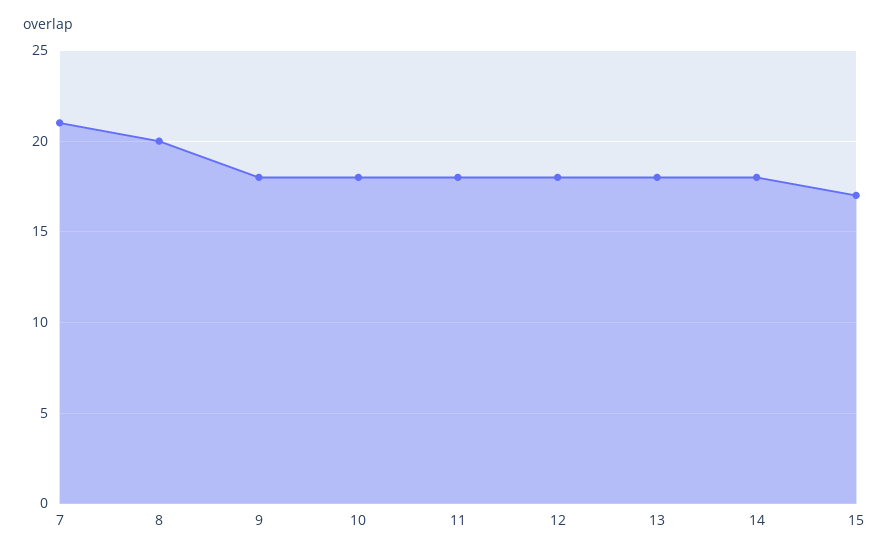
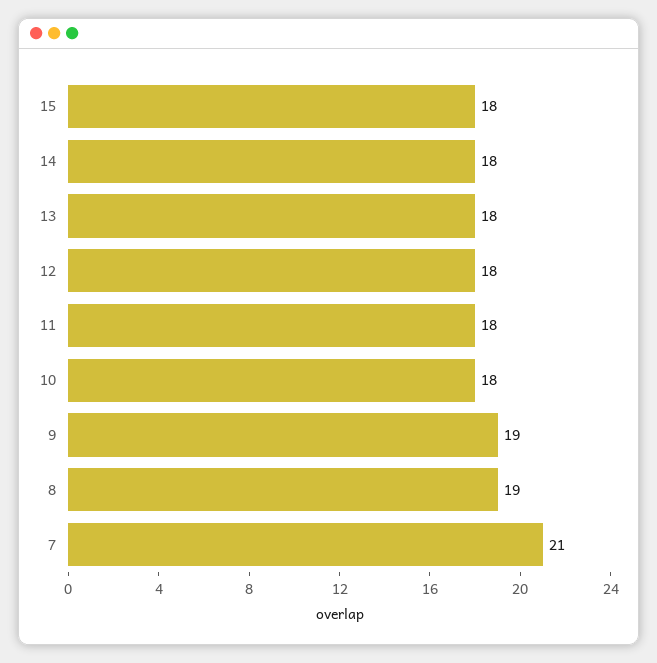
  {
    "7": 21,
-   "8": 20,
+   "8": 19,
-   "9": 18,
+   "9": 19,
    "10": 18,
    "11": 18,
    "12": 18,
    "13": 18,
    "14": 18,
-   "15": 17
+   "15": 18
  }

